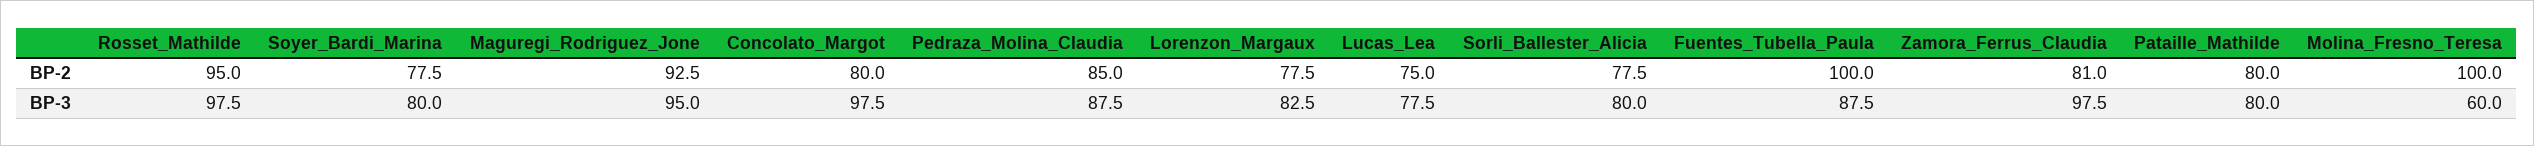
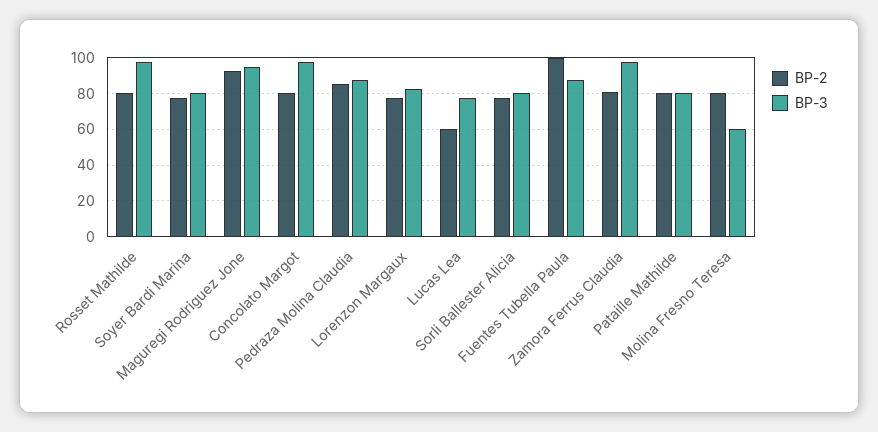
  {
    "BP-2": {
-     "Rosset_Mathilde": 95,
+     "Rosset_Mathilde": 80,
      "Soyer_Bardi_Marina": 77.5,
      "Maguregi_Rodriguez_Jone": 92.5,
      "Concolato_Margot": 80,
      "Pedraza_Molina_Claudia": 85,
      "Lorenzon_Margaux": 77.5,
-     "Lucas_Lea": 75,
+     "Lucas_Lea": 60,
      "Sorli_Ballester_Alicia": 77.5,
      "Fuentes_Tubella_Paula": 100,
      "Zamora_Ferrus_Claudia": 81,
      "Pataille_Mathilde": 80,
-     "Molina_Fresno_Teresa": 100
+     "Molina_Fresno_Teresa": 80
    },
    "BP-3": {
      "Rosset_Mathilde": 97.5,
      "Soyer_Bardi_Marina": 80,
      "Maguregi_Rodriguez_Jone": 95,
      "Concolato_Margot": 97.5,
      "Pedraza_Molina_Claudia": 87.5,
      "Lorenzon_Margaux": 82.5,
      "Lucas_Lea": 77.5,
      "Sorli_Ballester_Alicia": 80,
      "Fuentes_Tubella_Paula": 87.5,
      "Zamora_Ferrus_Claudia": 97.5,
      "Pataille_Mathilde": 80,
      "Molina_Fresno_Teresa": 60
    }
  }

